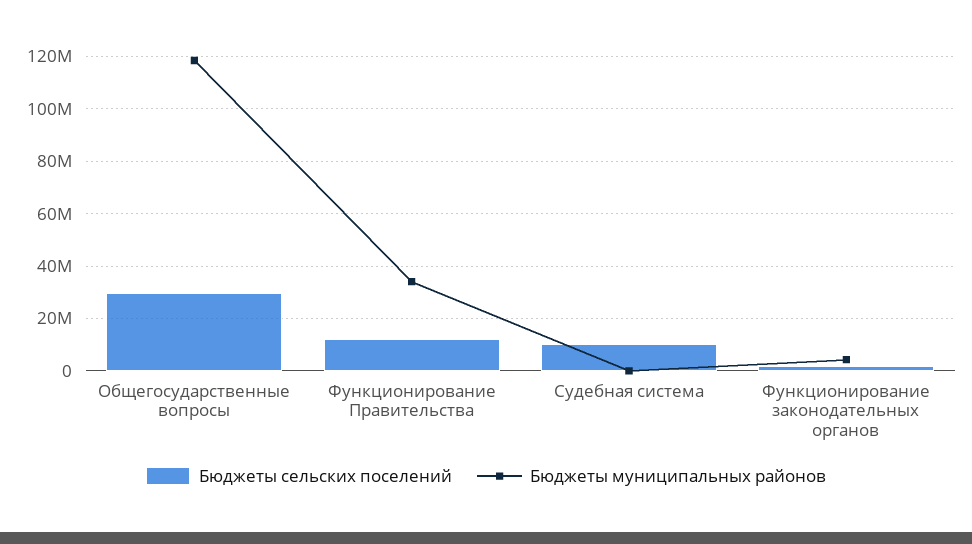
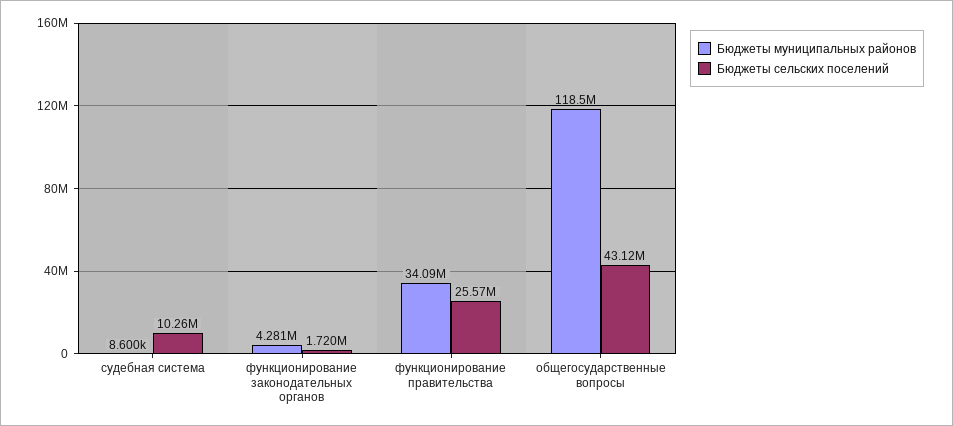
  {
    "Бюджеты сельских поселений": {
-     "Общегосударственные вопросы": 30000000,
+     "Общегосударственные вопросы": 43120000,
-     "Функционирование Правительства": 12500000,
+     "Функционирование Правительства": 25570000,
      "Судебная система": 10260000,
      "Функционирование законодательных органов": 1720000
    },
    "Бюджеты муниципальных районов": {
      "Общегосударственные вопросы": 118500000,
      "Функционирование Правительства": 34090000,
      "Судебная система": 8600,
      "Функционирование законодательных органов": 4281000
    }
  }

